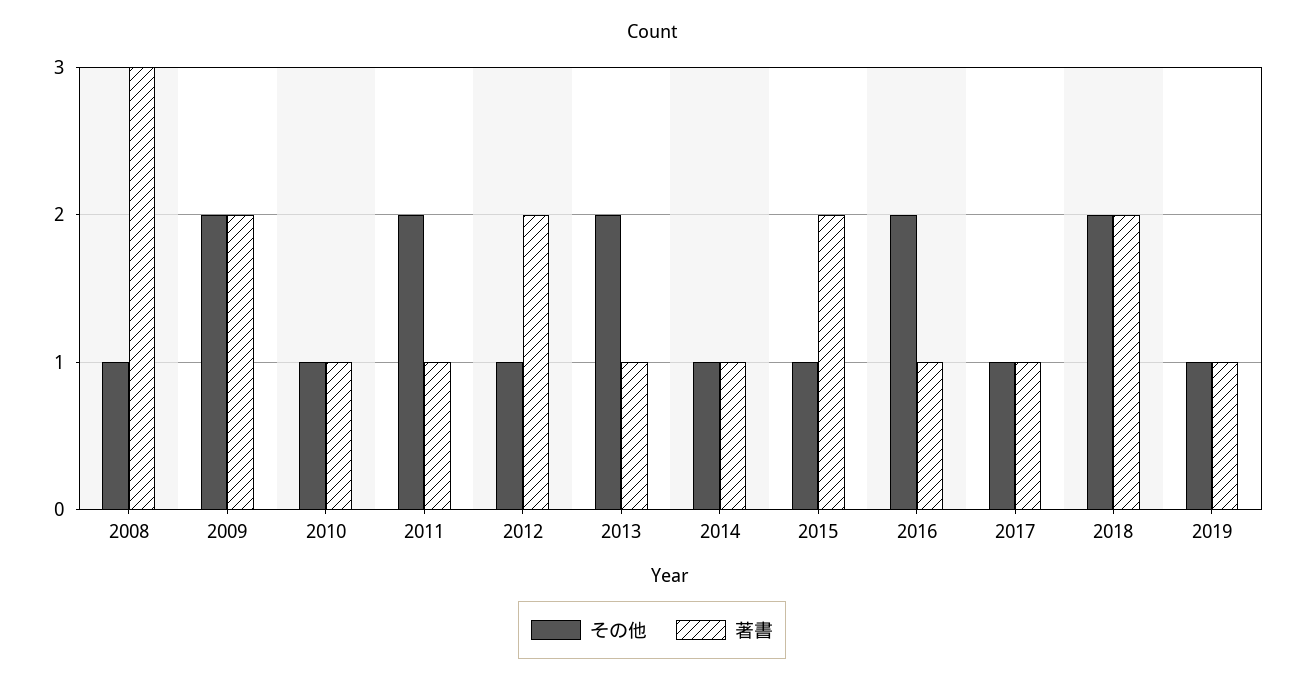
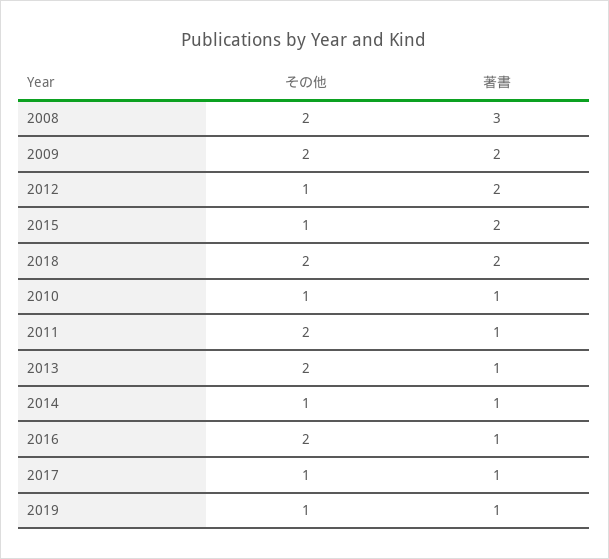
  {
    "その他": {
-     "2008": 1,
+     "2008": 2,
      "2009": 2,
      "2010": 1,
      "2011": 2,
      "2012": 1,
      "2013": 2,
      "2014": 1,
      "2015": 1,
      "2016": 2,
      "2017": 1,
      "2018": 2,
      "2019": 1
    },
    "著書": {
      "2008": 3,
      "2009": 2,
      "2010": 1,
      "2011": 1,
      "2012": 2,
      "2013": 1,
      "2014": 1,
      "2015": 2,
      "2016": 1,
      "2017": 1,
      "2018": 2,
      "2019": 1
    }
  }

